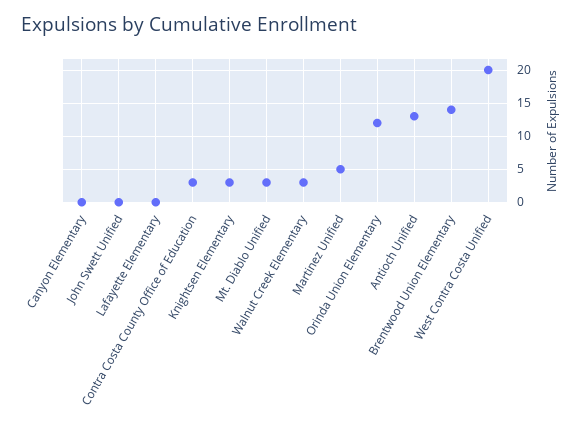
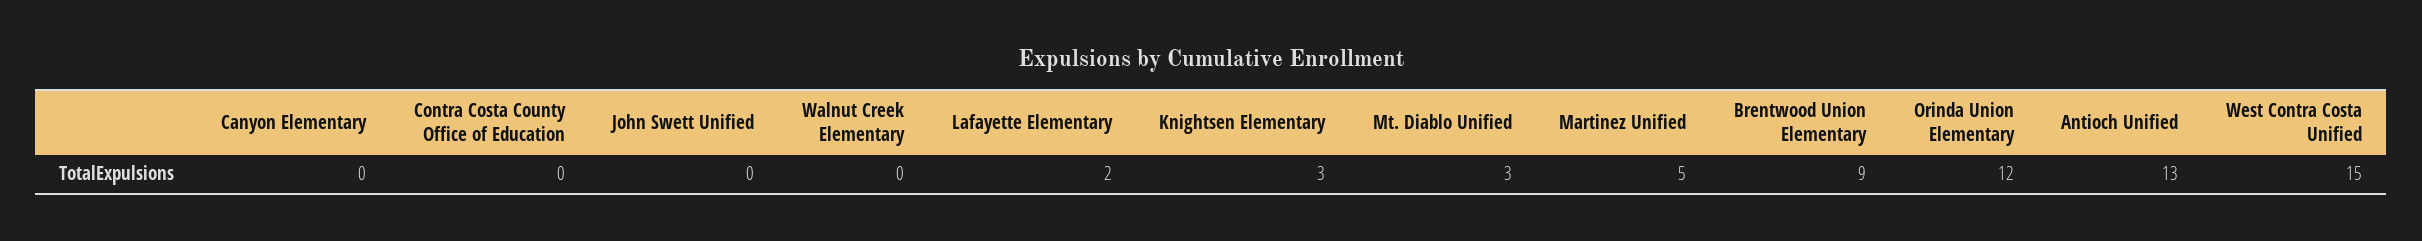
  {
    "Canyon Elementary": 0,
    "John Swett Unified": 0,
-   "Lafayette Elementary": 0,
+   "Lafayette Elementary": 2,
-   "Contra Costa County Office of Education": 3,
+   "Contra Costa County Office of Education": 0,
    "Knightsen Elementary": 3,
    "Mt. Diablo Unified": 3,
-   "Walnut Creek Elementary": 3,
+   "Walnut Creek Elementary": 0,
    "Martinez Unified": 5,
    "Orinda Union Elementary": 12,
    "Antioch Unified": 13,
-   "Brentwood Union Elementary": 14,
+   "Brentwood Union Elementary": 9,
-   "West Contra Costa Unified": 20
+   "West Contra Costa Unified": 15
  }

